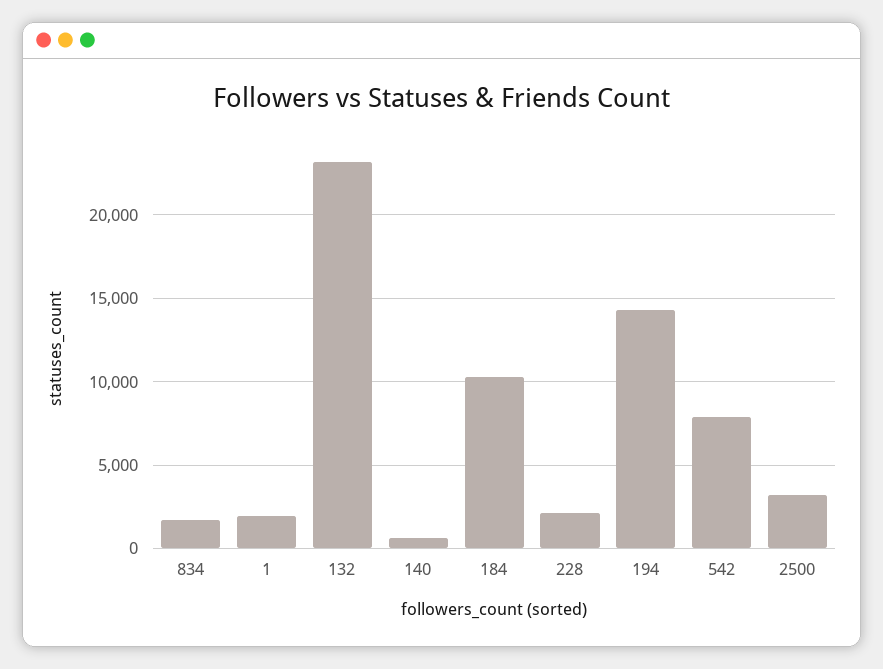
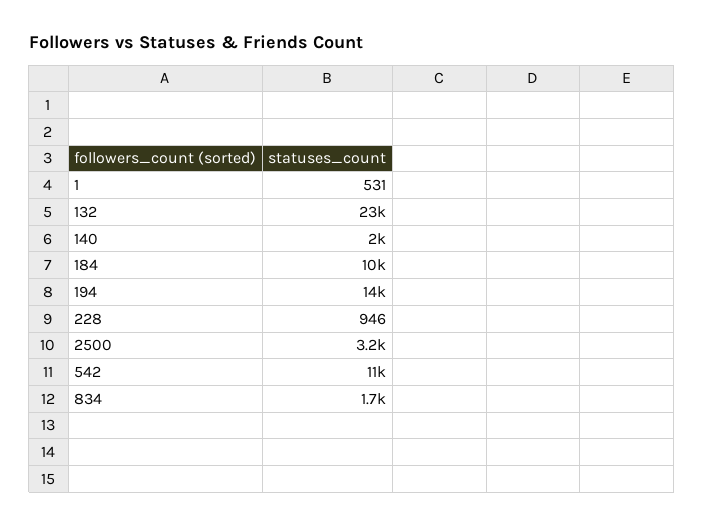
  {
    "834": 1700,
-   "1": 2000,
+   "1": 531,
    "132": 23000,
-   "140": 500,
+   "140": 2000,
    "184": 10000,
-   "228": 2000,
+   "228": 946,
    "194": 14000,
-   "542": 8000,
+   "542": 11000,
    "2500": 3200
  }

